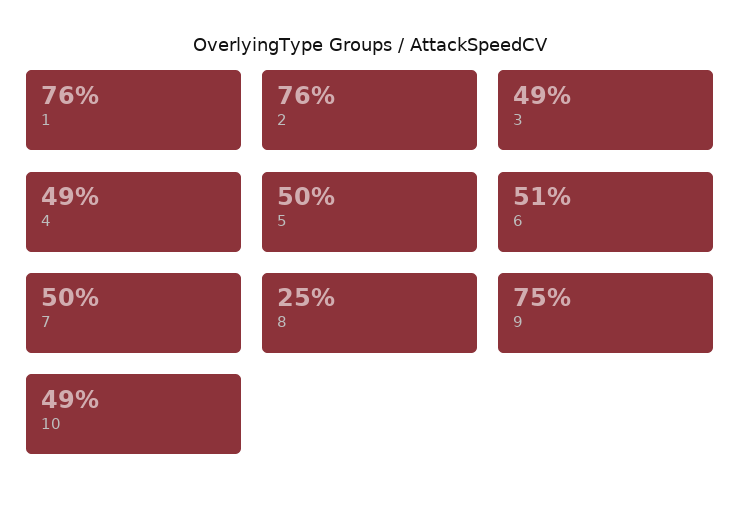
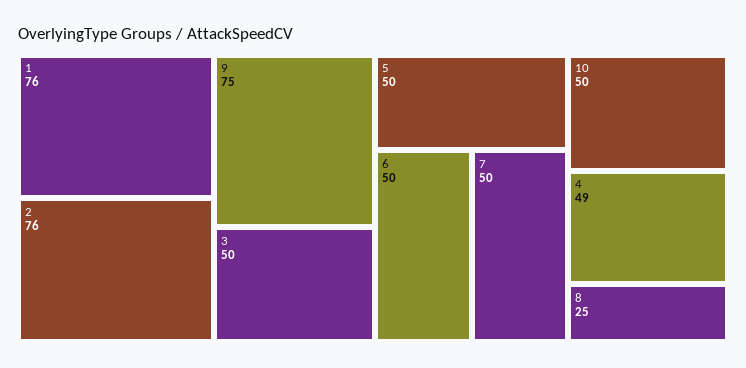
  {
    "1": 76,
    "2": 76,
-   "3": 49,
+   "3": 50,
    "4": 49,
    "5": 50,
-   "6": 51,
+   "6": 50,
    "7": 50,
    "8": 25,
    "9": 75,
-   "10": 49
+   "10": 50
  }

